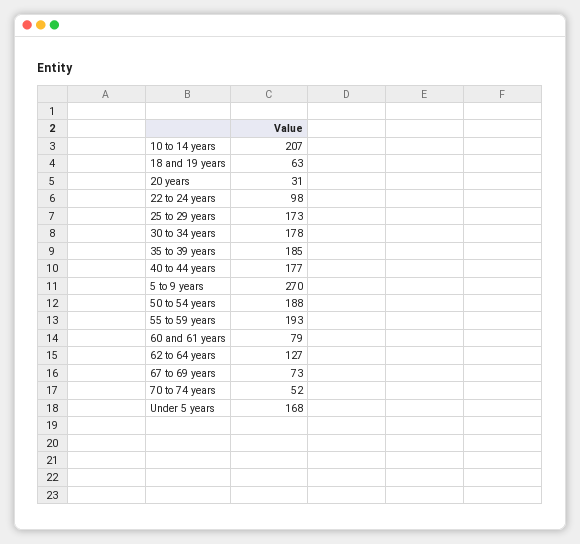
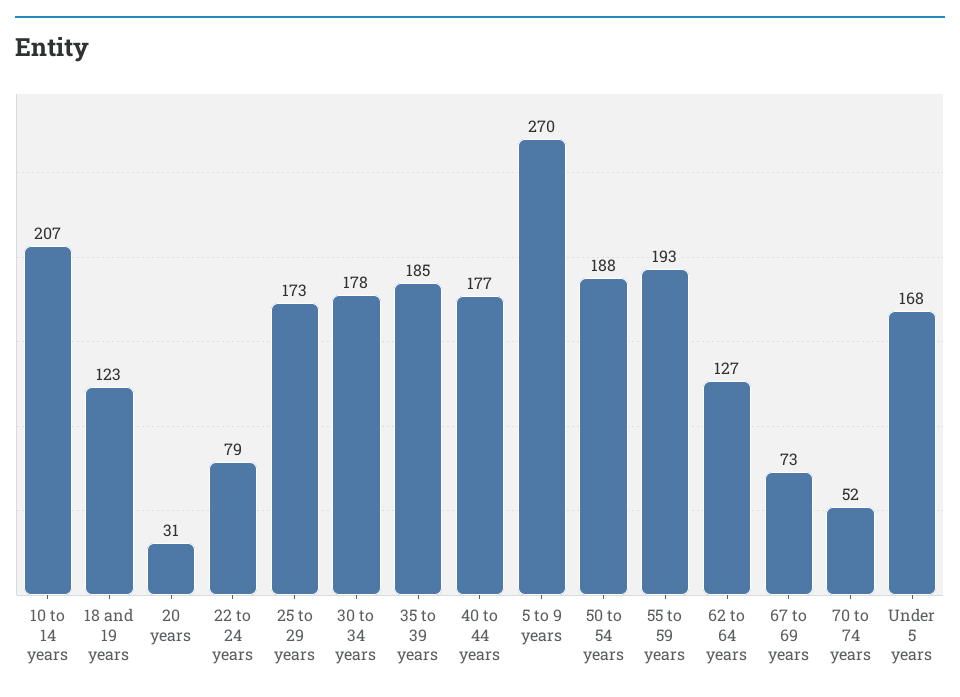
  {
    "10 to 14 years": 207,
-   "18 and 19 years": 63,
+   "18 and 19 years": 123,
    "20 years": 31,
-   "22 to 24 years": 98,
+   "22 to 24 years": 79,
    "25 to 29 years": 173,
    "30 to 34 years": 178,
    "35 to 39 years": 185,
    "40 to 44 years": 177,
    "5 to 9 years": 270,
    "50 to 54 years": 188,
    "55 to 59 years": 193,
-   "60 and 61 years": 79,
    "62 to 64 years": 127,
    "67 to 69 years": 73,
    "70 to 74 years": 52,
    "Under 5 years": 168
  }

